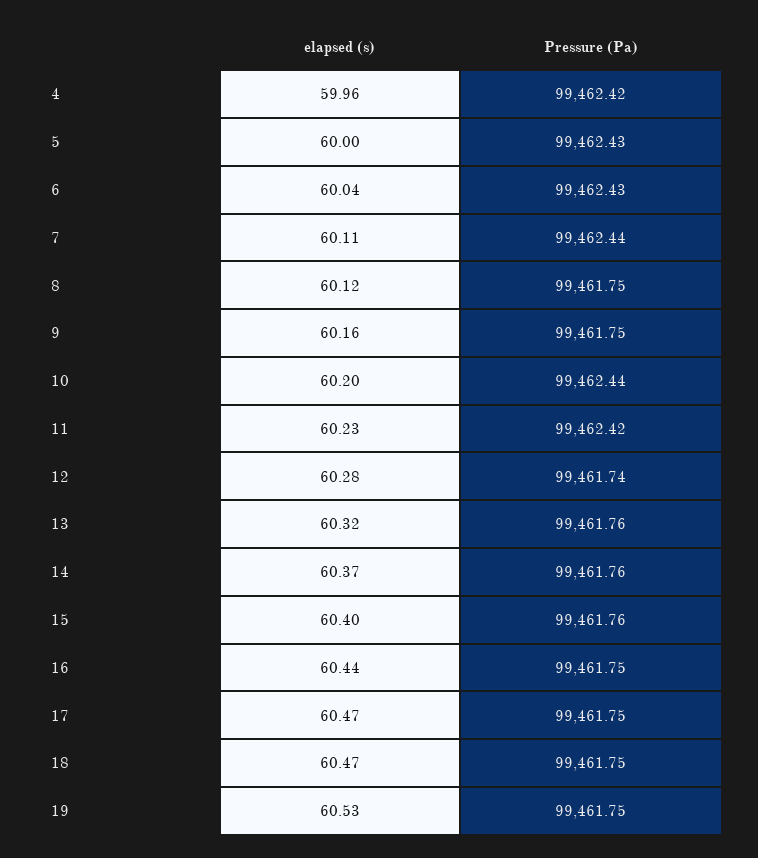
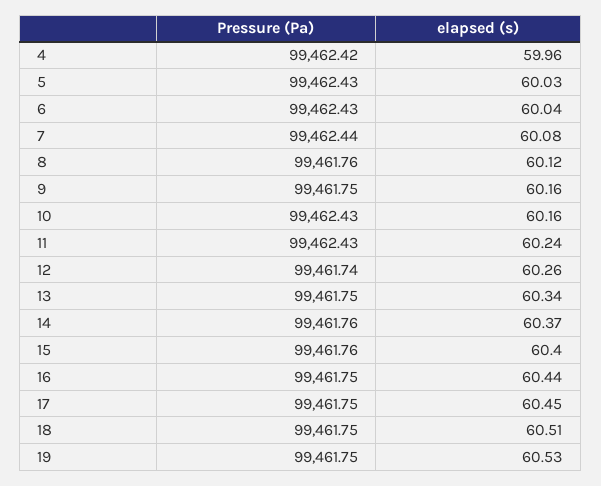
  {
    "elapsed (s)": {
      "4": 59.96,
-     "5": 60,
+     "5": 60.03,
      "6": 60.04,
-     "7": 60.11,
+     "7": 60.08,
      "8": 60.12,
      "9": 60.16,
-     "10": 60.2,
+     "10": 60.16,
-     "11": 60.23,
+     "11": 60.24,
-     "12": 60.28,
+     "12": 60.26,
-     "13": 60.32,
+     "13": 60.34,
      "14": 60.37,
      "15": 60.4,
      "16": 60.44,
-     "17": 60.47,
+     "17": 60.45,
-     "18": 60.47,
+     "18": 60.51,
      "19": 60.53
    },
    "Pressure (Pa)": {
      "4": 99462.42,
      "5": 99462.43,
      "6": 99462.43,
      "7": 99462.44,
-     "8": 99461.75,
+     "8": 99461.76,
      "9": 99461.75,
-     "10": 99462.44,
+     "10": 99462.43,
-     "11": 99462.42,
+     "11": 99462.43,
      "12": 99461.74,
-     "13": 99461.76,
+     "13": 99461.75,
      "14": 99461.76,
      "15": 99461.76,
      "16": 99461.75,
      "17": 99461.75,
      "18": 99461.75,
      "19": 99461.75
    }
  }

